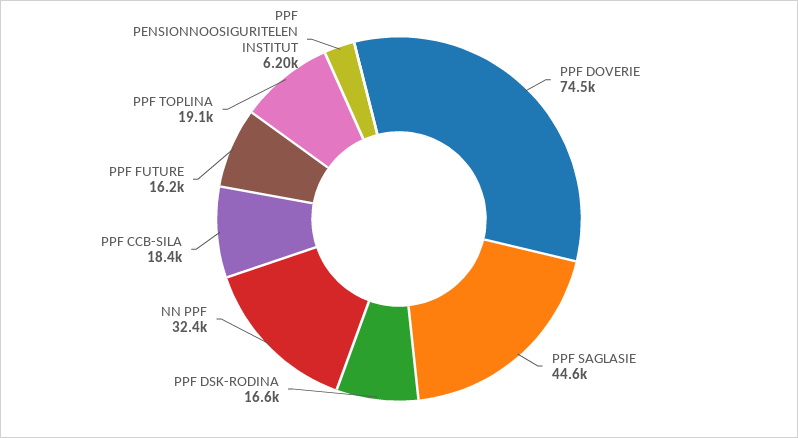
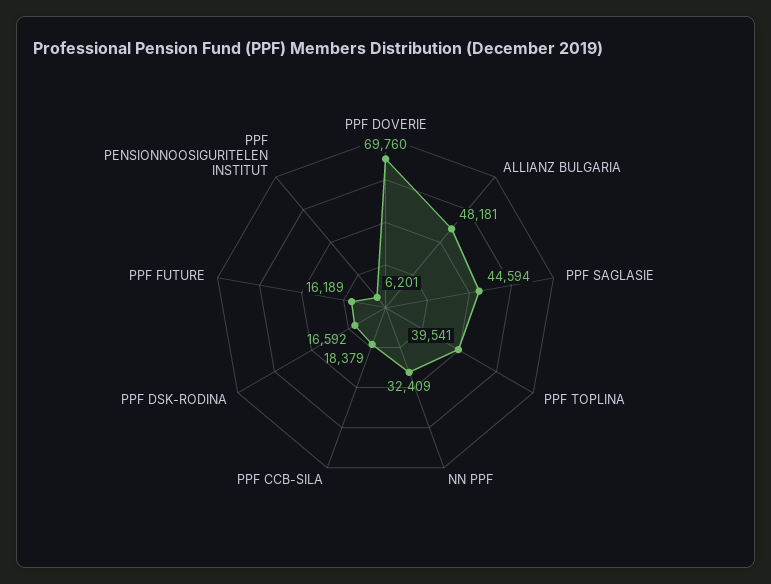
  {
-   "PPF DOVERIE": 74500,
+   "PPF DOVERIE": 69760,
    "PPF SAGLASIE": 44594,
    "PPF DSK-RODINA": 16592,
    "NN PPF": 32409,
    "PPF CCB-SILA": 18379,
    "PPF FUTURE": 16189,
-   "PPF TOPLINA": 19100,
+   "PPF TOPLINA": 39541,
-   "PPF PENSIONNOOSIGURITELEN INSTITUT": 6201
+   "PPF PENSIONNOOSIGURITELEN INSTITUT": 6201,
+   "ALLIANZ BULGARIA": 48181
  }

